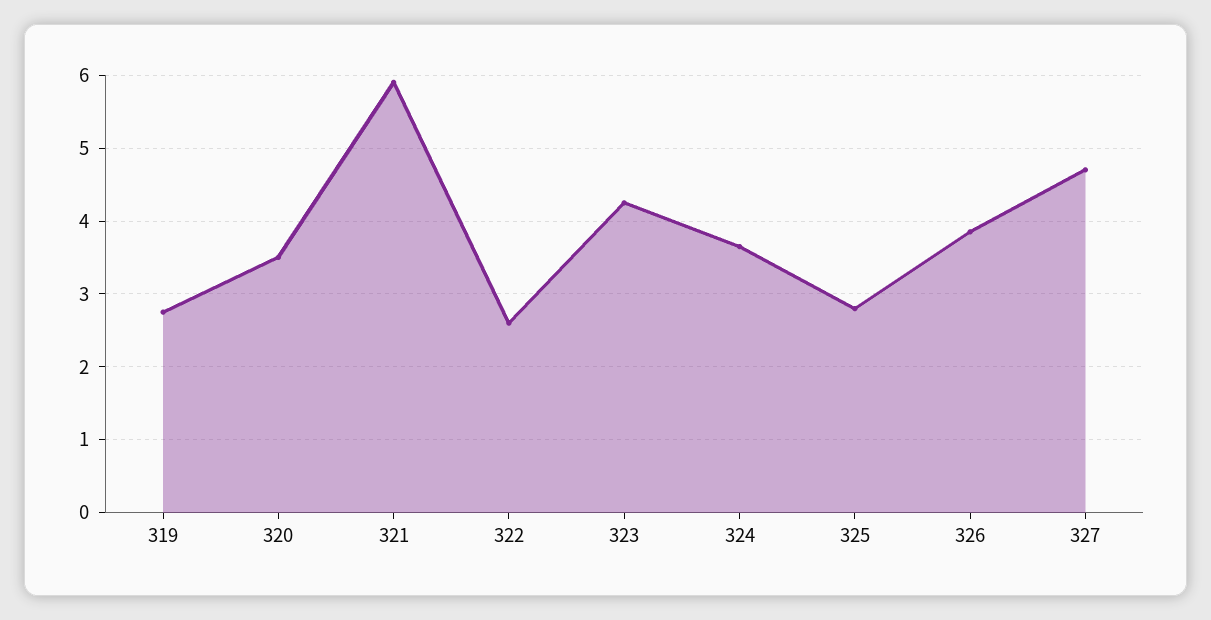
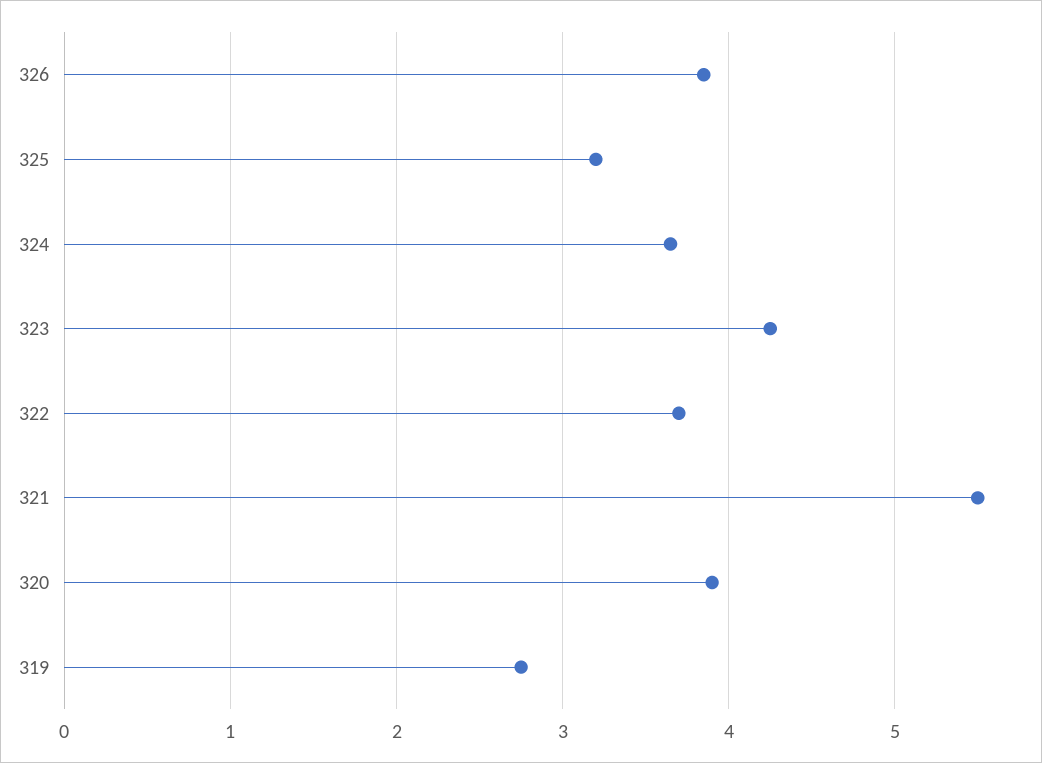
  {
    "319": 2.8,
-   "320": 3.5,
+   "320": 3.9,
-   "321": 5.9,
+   "321": 5.5,
-   "322": 2.6,
+   "322": 3.7,
    "323": 4.3,
    "324": 3.7,
-   "325": 2.8,
+   "325": 3.2,
-   "326": 3.9,
+   "326": 3.9
-   "327": 4.7
  }

